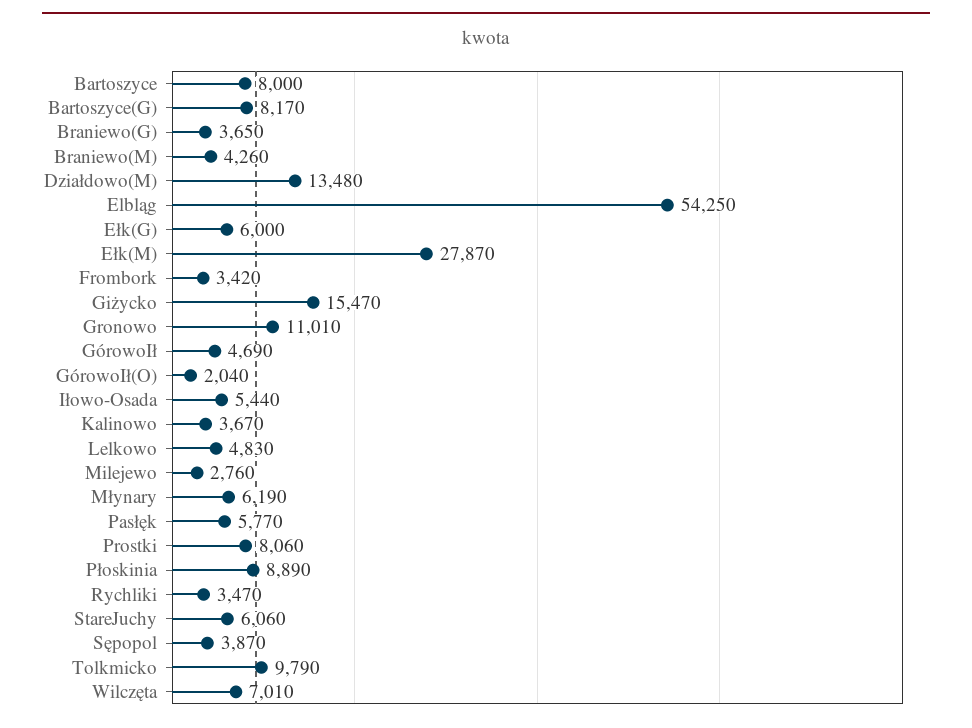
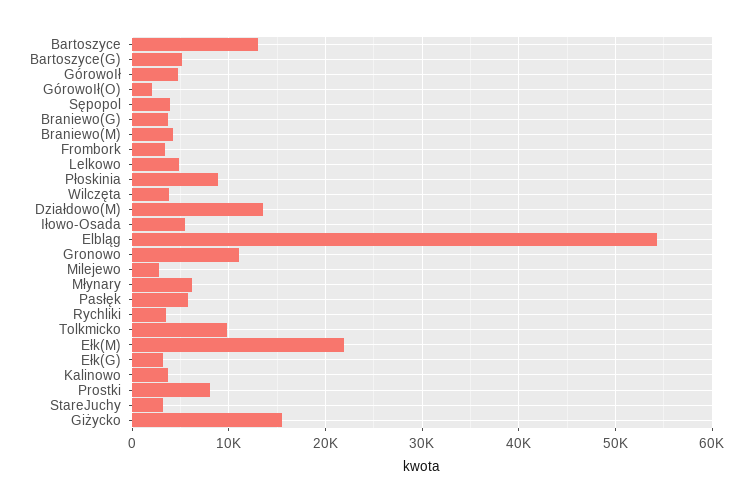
  {
-   "Bartoszyce": 8000,
+   "Bartoszyce": 13000,
-   "Bartoszyce(G)": 8170,
+   "Bartoszyce(G)": 5000,
    "Braniewo(G)": 3650,
    "Braniewo(M)": 4260,
    "Działdowo(M)": 13480,
    "Elbląg": 54250,
-   "Ełk(G)": 6000,
+   "Ełk(G)": 3000,
-   "Ełk(M)": 27870,
+   "Ełk(M)": 22000,
    "Frombork": 3420,
    "Giżycko": 15470,
    "Gronowo": 11010,
    "GórowoIł": 4690,
    "GórowoIł(O)": 2040,
    "Iłowo-Osada": 5440,
    "Kalinowo": 3670,
    "Lelkowo": 4830,
    "Milejewo": 2760,
    "Młynary": 6190,
    "Pasłęk": 5770,
    "Prostki": 8060,
    "Płoskinia": 8890,
    "Rychliki": 3470,
-   "StareJuchy": 6060,
+   "StareJuchy": 3000,
    "Sępopol": 3870,
    "Tolkmicko": 9790,
-   "Wilczęta": 7010
+   "Wilczęta": 4000
  }

